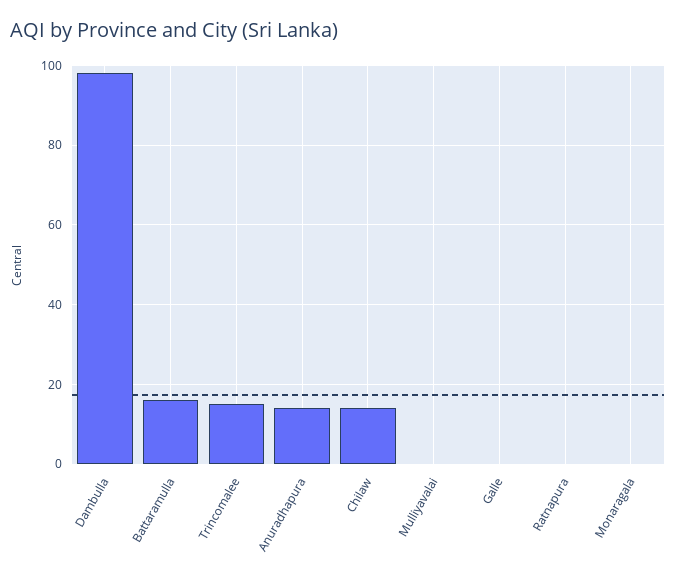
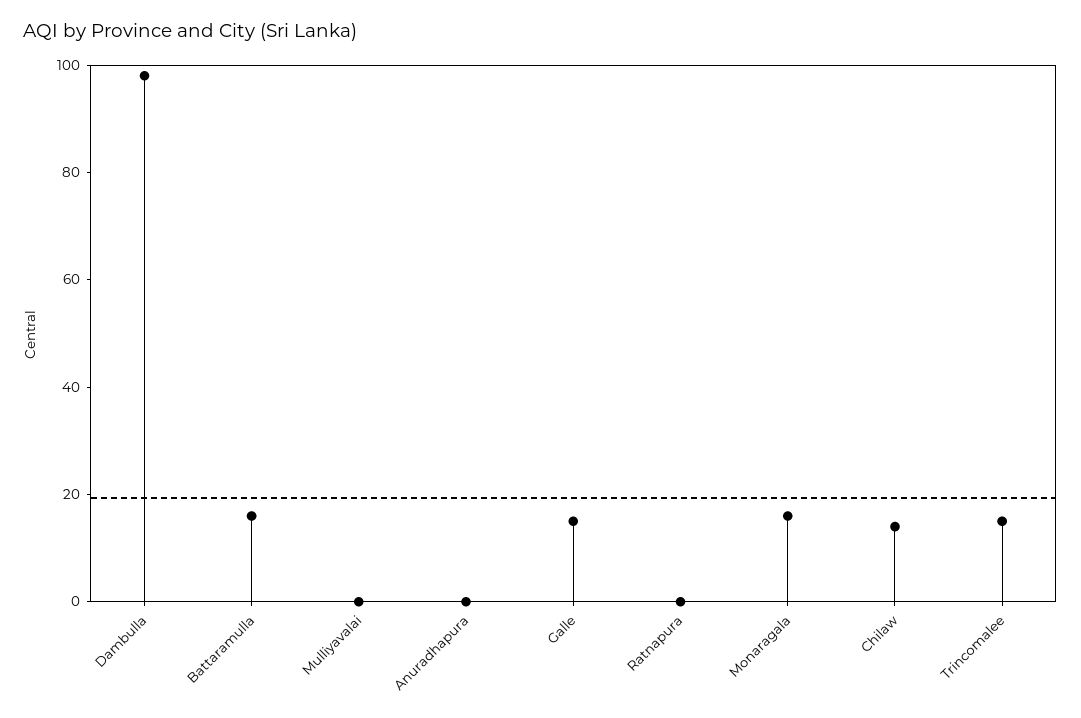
  {
    "Dambulla": 100,
    "Battaramulla": 15,
    "Trincomalee": 15,
-   "Anuradhapura": 15,
+   "Anuradhapura": 0,
    "Chilaw": 15,
    "Mulliyavalai": 0,
-   "Galle": 0,
+   "Galle": 15,
    "Ratnapura": 0,
-   "Monaragala": 0
+   "Monaragala": 15
  }

